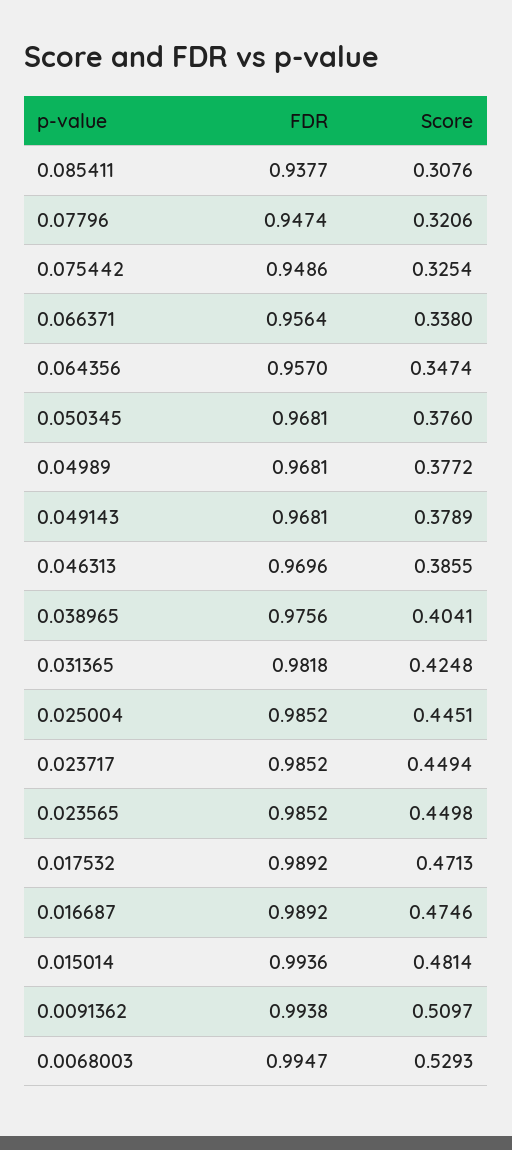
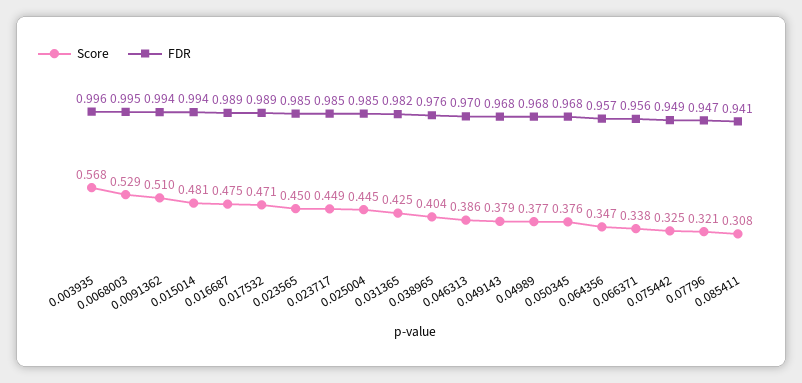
  {
    "FDR": {
-     "0.085411": 0.9377,
+     "0.085411": 0.941,
      "0.07796": 0.9474,
      "0.075442": 0.9486,
      "0.066371": 0.9564,
      "0.064356": 0.957,
      "0.050345": 0.9681,
      "0.04989": 0.9681,
      "0.049143": 0.9681,
      "0.046313": 0.9696,
      "0.038965": 0.9756,
      "0.031365": 0.9818,
      "0.025004": 0.9852,
      "0.023717": 0.9852,
      "0.023565": 0.9852,
      "0.017532": 0.9892,
      "0.016687": 0.9892,
      "0.015014": 0.9936,
      "0.0091362": 0.9938,
-     "0.0068003": 0.9947
+     "0.0068003": 0.9947,
+     "0.003935": 0.996
    },
    "Score": {
      "0.085411": 0.3076,
      "0.07796": 0.3206,
      "0.075442": 0.3254,
      "0.066371": 0.338,
      "0.064356": 0.3474,
      "0.050345": 0.376,
      "0.04989": 0.3772,
      "0.049143": 0.3789,
      "0.046313": 0.3855,
      "0.038965": 0.4041,
      "0.031365": 0.4248,
      "0.025004": 0.4451,
      "0.023717": 0.4494,
      "0.023565": 0.4498,
      "0.017532": 0.4713,
      "0.016687": 0.4746,
      "0.015014": 0.4814,
      "0.0091362": 0.5097,
-     "0.0068003": 0.5293
+     "0.0068003": 0.5293,
+     "0.003935": 0.568
    }
  }

